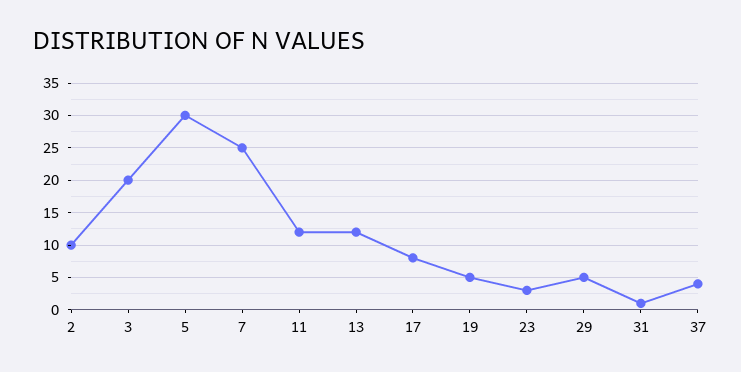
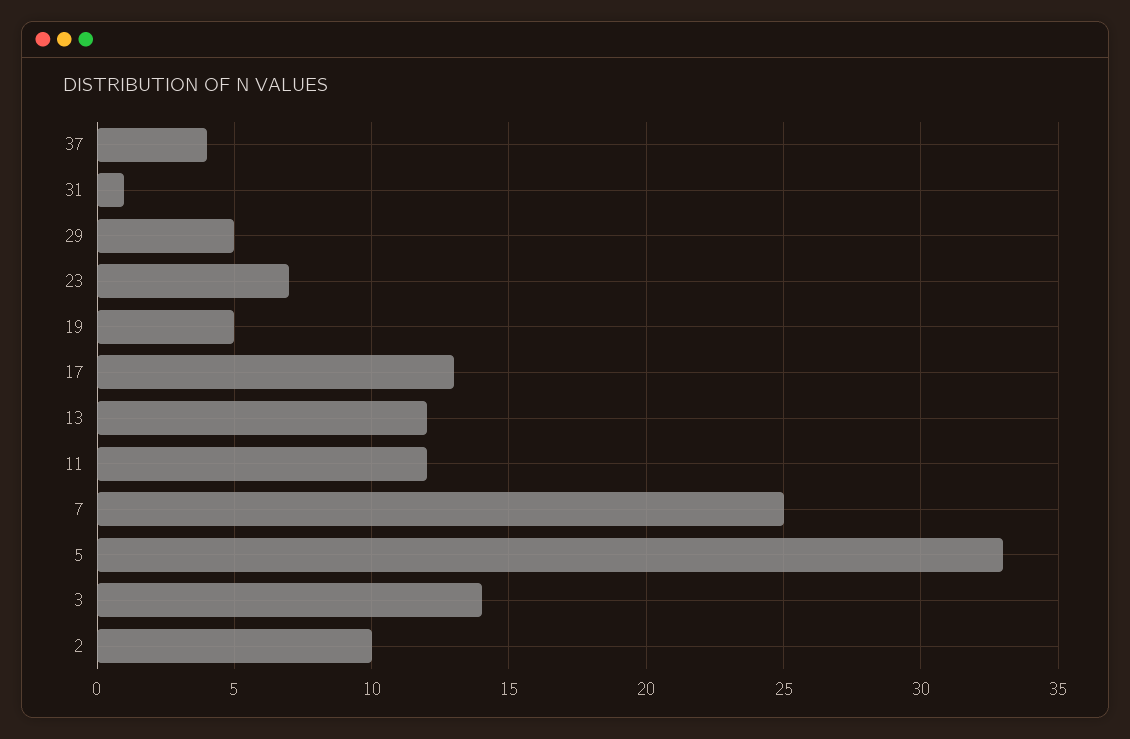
  {
    "2": 10,
-   "3": 20,
+   "3": 14,
-   "5": 30,
+   "5": 33,
    "7": 25,
    "11": 12,
    "13": 12,
-   "17": 8,
+   "17": 13,
    "19": 5,
-   "23": 3,
+   "23": 7,
    "29": 5,
    "31": 1,
    "37": 4
  }

